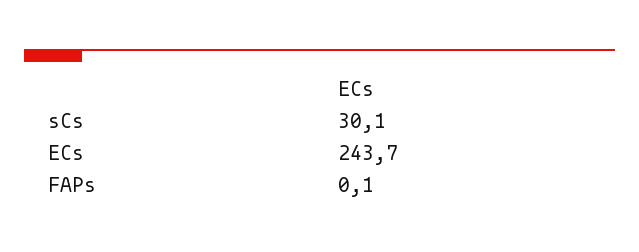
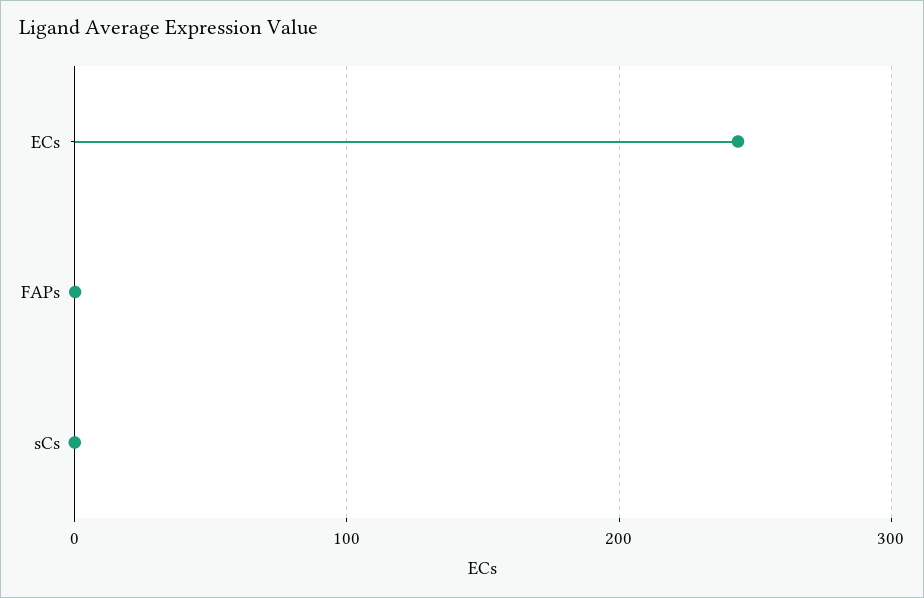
  {
-   "sCs": 30.1,
+   "sCs": 0,
    "ECs": 243.7,
    "FAPs": 0.1
  }

